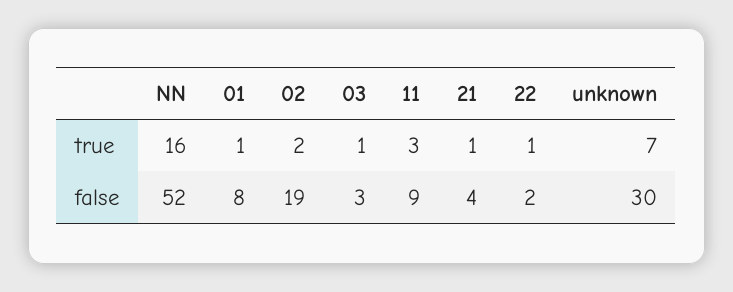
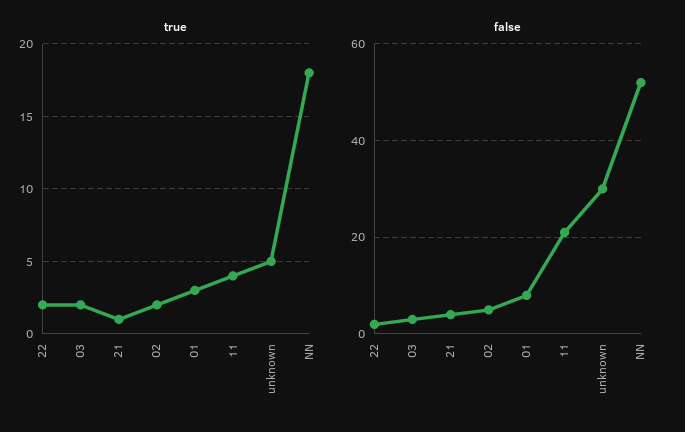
  {
    "true": {
-     "NN": 16,
+     "NN": 18,
-     "01": 1,
+     "01": 3,
      "02": 2,
-     "03": 1,
+     "03": 2,
-     "11": 3,
+     "11": 4,
      "21": 1,
-     "22": 1,
+     "22": 2,
-     "unknown": 7
+     "unknown": 5
    },
    "false": {
      "NN": 52,
      "01": 8,
-     "02": 19,
+     "02": 5,
      "03": 3,
-     "11": 9,
+     "11": 20,
      "21": 4,
      "22": 2,
      "unknown": 30
    }
  }

